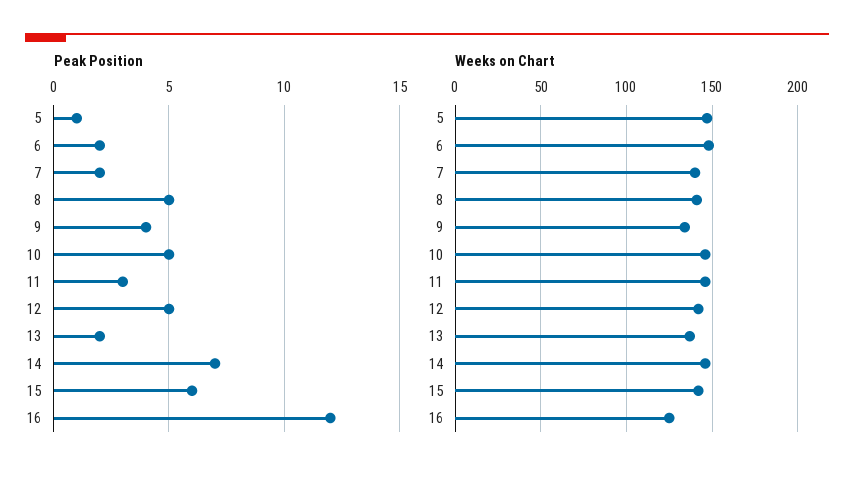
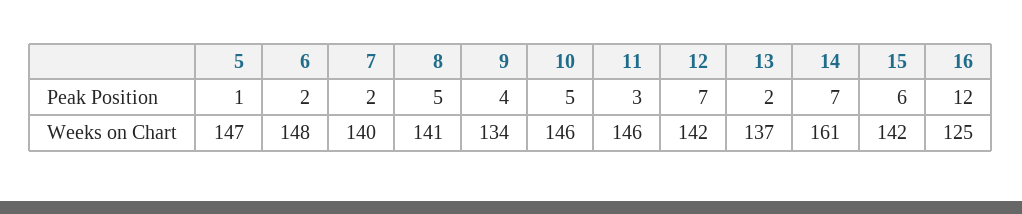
  {
    "Peak Position": {
      "5": 1,
      "6": 2,
      "7": 2,
      "8": 5,
      "9": 4,
      "10": 5,
      "11": 3,
-     "12": 5,
+     "12": 7,
      "13": 2,
      "14": 7,
      "15": 6,
      "16": 12
    },
    "Weeks on Chart": {
      "5": 147,
      "6": 148,
      "7": 140,
      "8": 141,
      "9": 134,
      "10": 146,
      "11": 146,
      "12": 142,
      "13": 137,
-     "14": 145,
+     "14": 161,
      "15": 142,
      "16": 125
    }
  }

